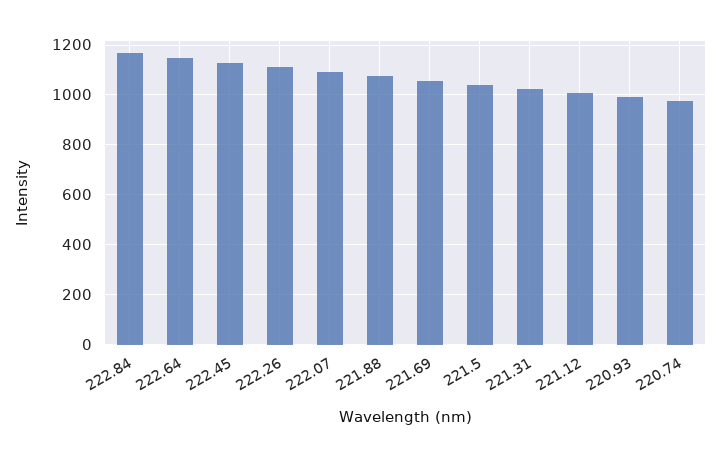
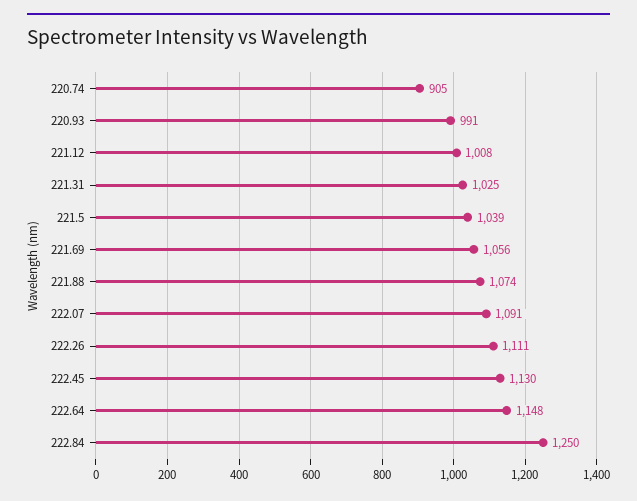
  {
-   "222.84": 1175,
+   "222.84": 1250,
    "222.64": 1148,
    "222.45": 1130,
    "222.26": 1111,
    "222.07": 1091,
    "221.88": 1074,
    "221.69": 1056,
    "221.5": 1039,
    "221.31": 1025,
    "221.12": 1008,
    "220.93": 991,
-   "220.74": 975
+   "220.74": 905
  }

